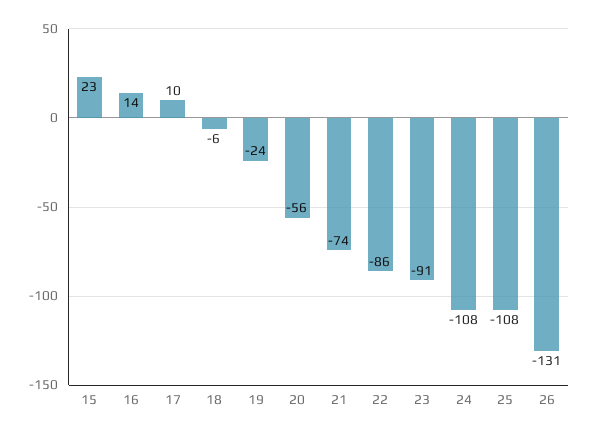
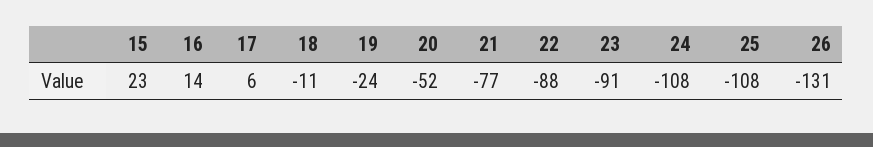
  {
    "15": 23,
    "16": 14,
-   "17": 10,
+   "17": 6,
-   "18": -6,
+   "18": -11,
    "19": -24,
-   "20": -56,
+   "20": -52,
-   "21": -74,
+   "21": -77,
-   "22": -86,
+   "22": -88,
    "23": -91,
    "24": -108,
    "25": -108,
    "26": -131
  }

